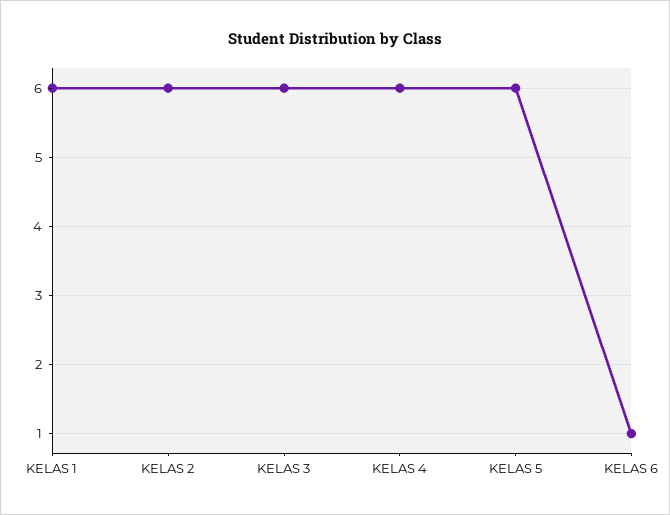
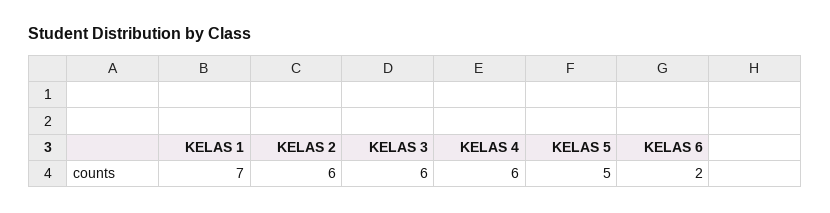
  {
-   "KELAS 1": 6,
+   "KELAS 1": 7,
    "KELAS 2": 6,
    "KELAS 3": 6,
    "KELAS 4": 6,
-   "KELAS 5": 6,
+   "KELAS 5": 5,
-   "KELAS 6": 1
+   "KELAS 6": 2
  }

